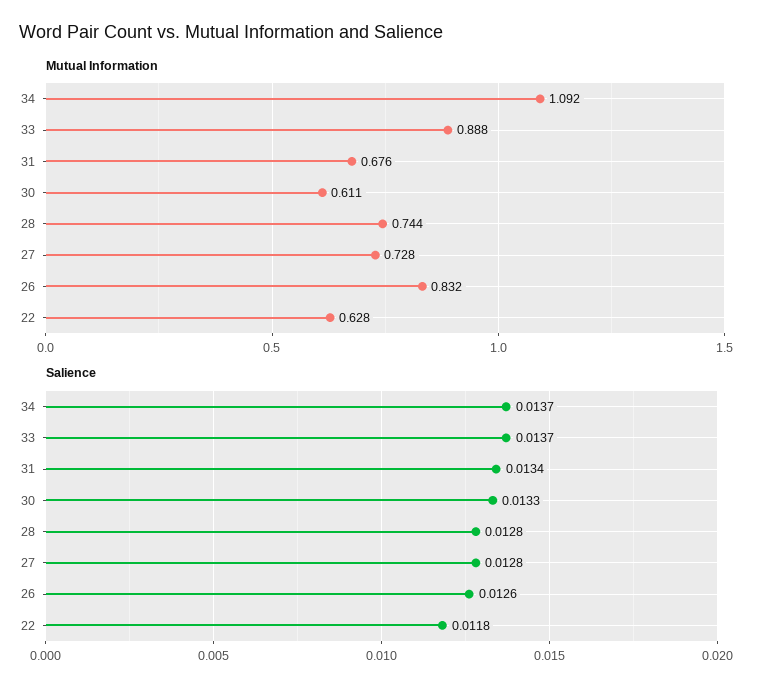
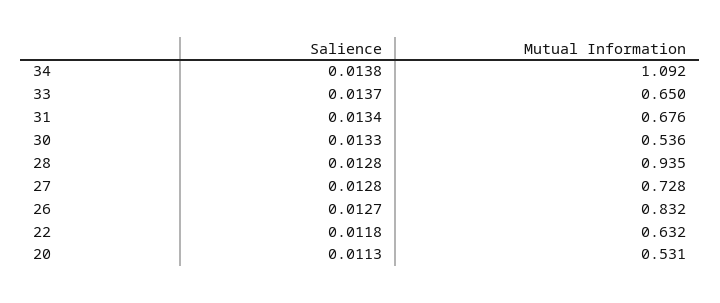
  {
    "Mutual Information": {
      "34": 1.092,
-     "33": 0.888,
+     "33": 0.65,
      "31": 0.676,
-     "30": 0.611,
+     "30": 0.536,
-     "28": 0.744,
+     "28": 0.935,
      "27": 0.728,
      "26": 0.832,
-     "22": 0.628
+     "22": 0.632,
+     "20": 0.531
    },
    "Salience": {
-     "34": 0.0137,
+     "34": 0.0138,
      "33": 0.0137,
      "31": 0.0134,
      "30": 0.0133,
      "28": 0.0128,
      "27": 0.0128,
-     "26": 0.0126,
+     "26": 0.0127,
-     "22": 0.0118
+     "22": 0.0118,
+     "20": 0.0113
    }
  }

